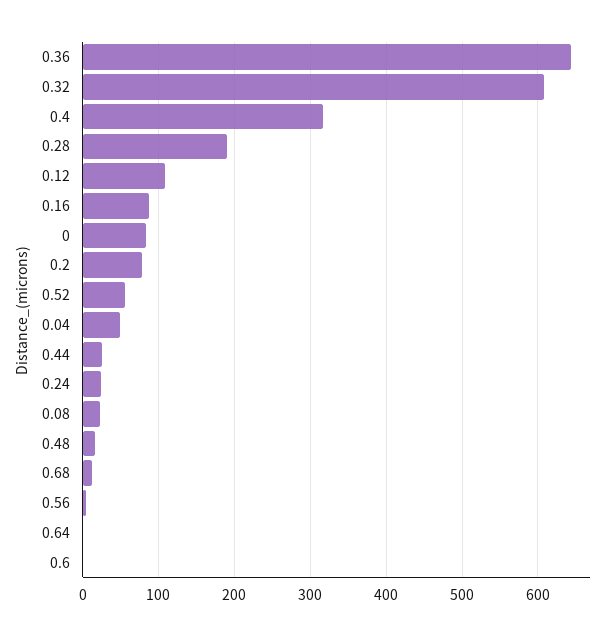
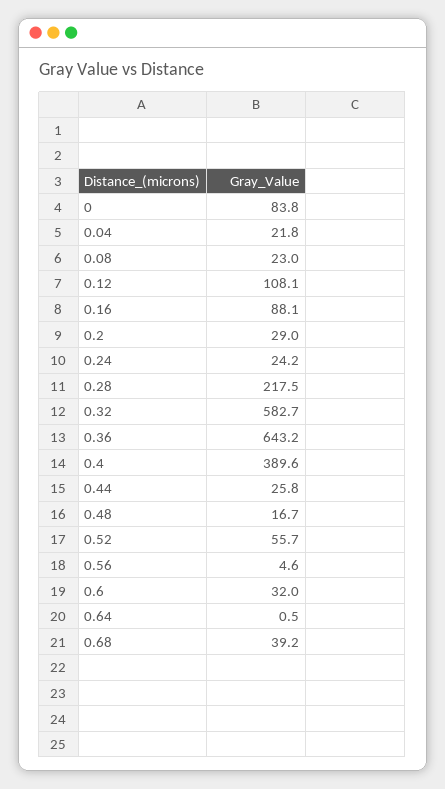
  {
    "0.36": 643.2,
-   "0.32": 610,
+   "0.32": 582.7,
-   "0.4": 320,
+   "0.4": 389.6,
-   "0.28": 190,
+   "0.28": 217.5,
    "0.12": 108.1,
    "0.16": 88.1,
    "0": 83.8,
-   "0.2": 80,
+   "0.2": 29,
    "0.52": 55.7,
-   "0.04": 50,
+   "0.04": 21.8,
    "0.44": 25.8,
    "0.24": 24.2,
    "0.08": 23,
    "0.48": 16.7,
-   "0.68": 10,
+   "0.68": 39.2,
    "0.56": 4.6,
    "0.64": 0.5,
-   "0.6": 0
+   "0.6": 32
  }

